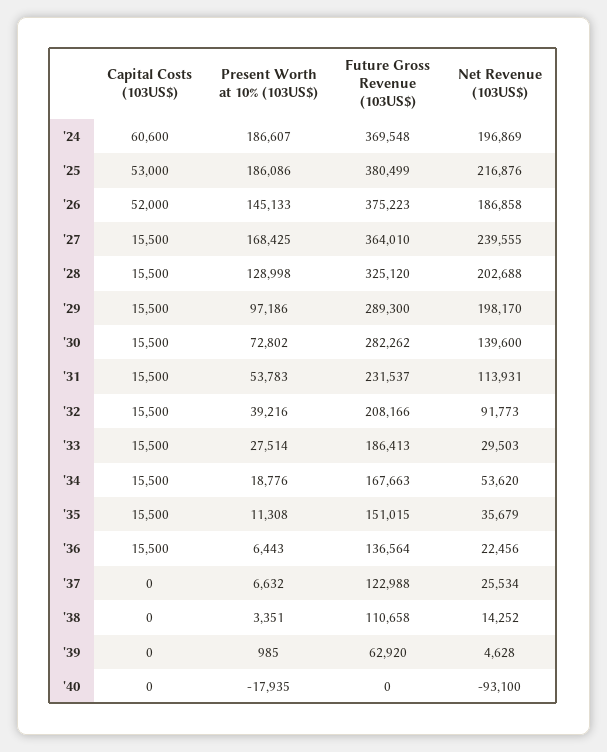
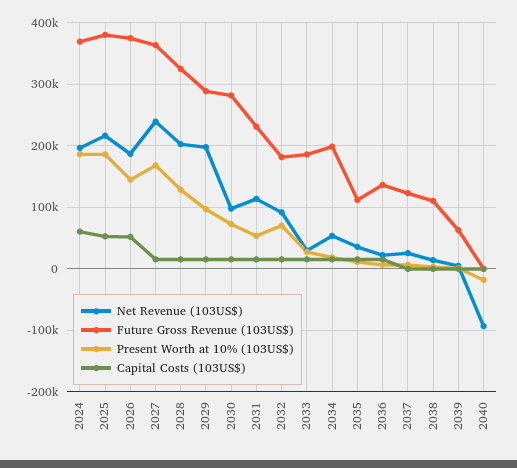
  {
    "Capital Costs (103US$)": {
      "'24": 60600,
      "'25": 53000,
      "'26": 52000,
      "'27": 15500,
      "'28": 15500,
      "'29": 15500,
      "'30": 15500,
      "'31": 15500,
      "'32": 15500,
      "'33": 15500,
      "'34": 15500,
      "'35": 15500,
      "'36": 15500,
      "'37": 0,
      "'38": 0,
      "'39": 0,
      "'40": 0
    },
    "Present Worth at 10% (103US$)": {
      "'24": 186607,
      "'25": 186086,
      "'26": 145133,
      "'27": 168425,
      "'28": 128998,
      "'29": 97186,
      "'30": 72802,
      "'31": 53783,
-     "'32": 39216,
+     "'32": 70000,
      "'33": 27514,
      "'34": 18776,
      "'35": 11308,
      "'36": 6443,
      "'37": 6632,
      "'38": 3351,
      "'39": 985,
      "'40": -17935
    },
    "Future Gross Revenue (103US$)": {
      "'24": 369548,
      "'25": 380499,
      "'26": 375223,
      "'27": 364010,
      "'28": 325120,
      "'29": 289300,
      "'30": 282262,
      "'31": 231537,
-     "'32": 208166,
+     "'32": 180000,
      "'33": 186413,
-     "'34": 167663,
+     "'34": 200000,
-     "'35": 151015,
+     "'35": 110000,
      "'36": 136564,
      "'37": 122988,
      "'38": 110658,
      "'39": 62920,
      "'40": 0
    },
    "Net Revenue (103US$)": {
      "'24": 196869,
      "'25": 216876,
      "'26": 186858,
      "'27": 239555,
      "'28": 202688,
      "'29": 198170,
-     "'30": 139600,
+     "'30": 100000,
      "'31": 113931,
      "'32": 91773,
      "'33": 29503,
      "'34": 53620,
      "'35": 35679,
      "'36": 22456,
      "'37": 25534,
      "'38": 14252,
      "'39": 4628,
      "'40": -93100
    }
  }

